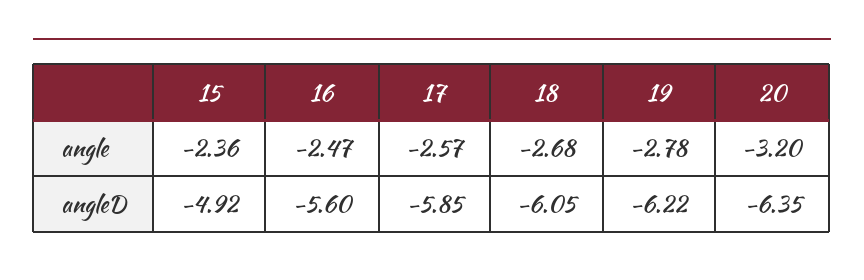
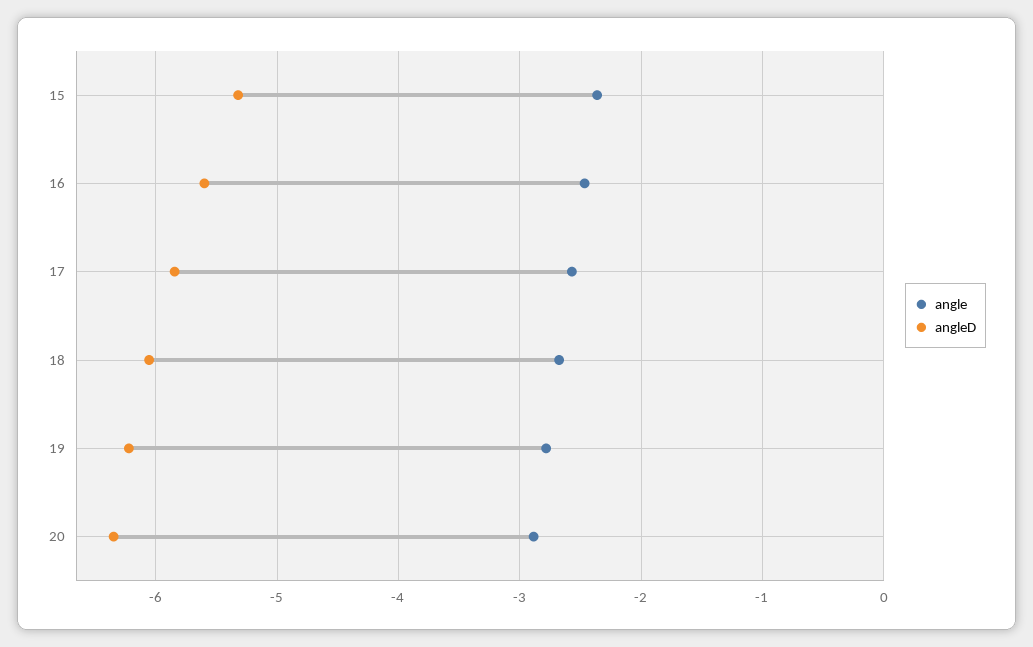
  {
    "angle": {
      "15": -2.36,
      "16": -2.47,
      "17": -2.57,
      "18": -2.68,
      "19": -2.78,
-     "20": -3.2
+     "20": -2.9
    },
    "angleD": {
-     "15": -4.92,
+     "15": -5.3,
      "16": -5.6,
      "17": -5.85,
      "18": -6.05,
      "19": -6.22,
      "20": -6.35
    }
  }

